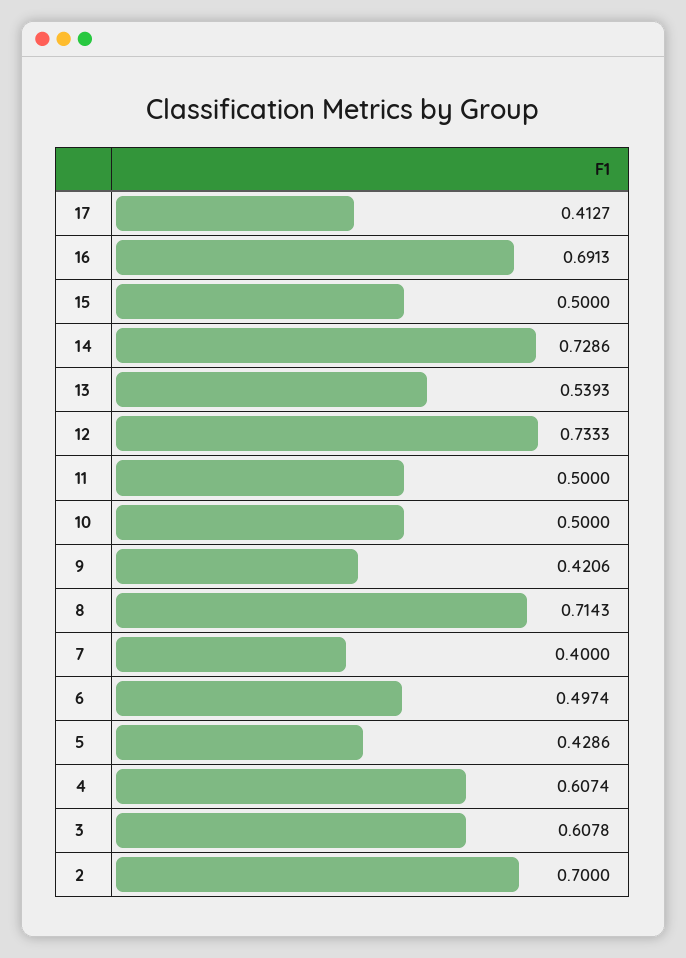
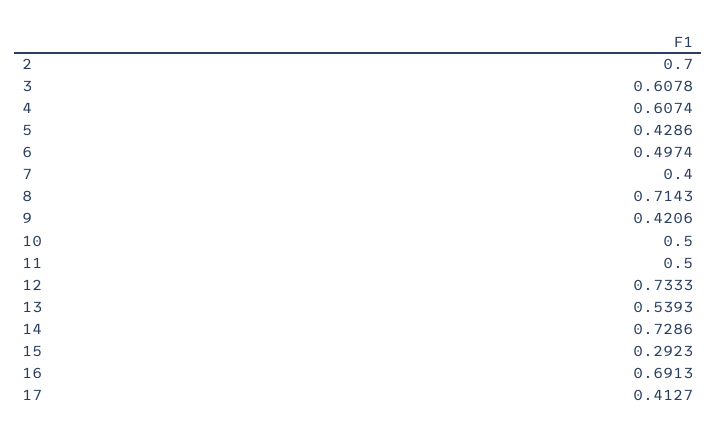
  {
    "17": 0.4127,
    "16": 0.6913,
-   "15": 0.5,
+   "15": 0.2923,
    "14": 0.7286,
    "13": 0.5393,
    "12": 0.7333,
    "11": 0.5,
    "10": 0.5,
    "9": 0.4206,
    "8": 0.7143,
    "7": 0.4,
    "6": 0.4974,
    "5": 0.4286,
    "4": 0.6074,
    "3": 0.6078,
    "2": 0.7
  }

